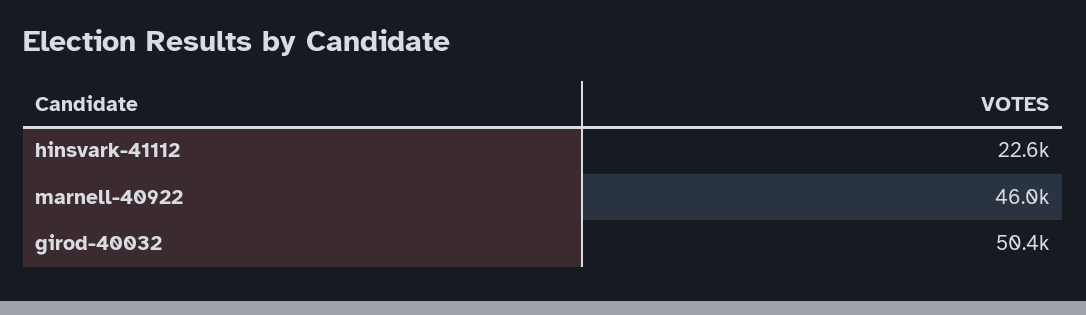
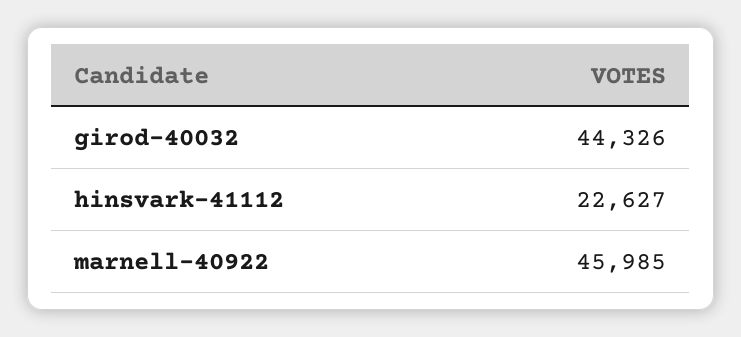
  {
    "hinsvark-41112": 22627,
    "marnell-40922": 45985,
-   "girod-40032": 50400
+   "girod-40032": 44326
  }

